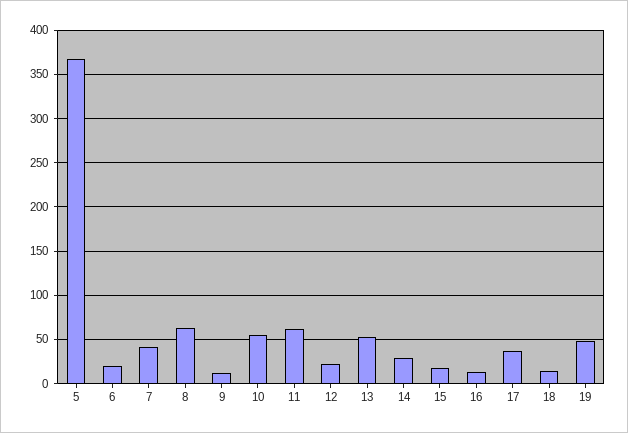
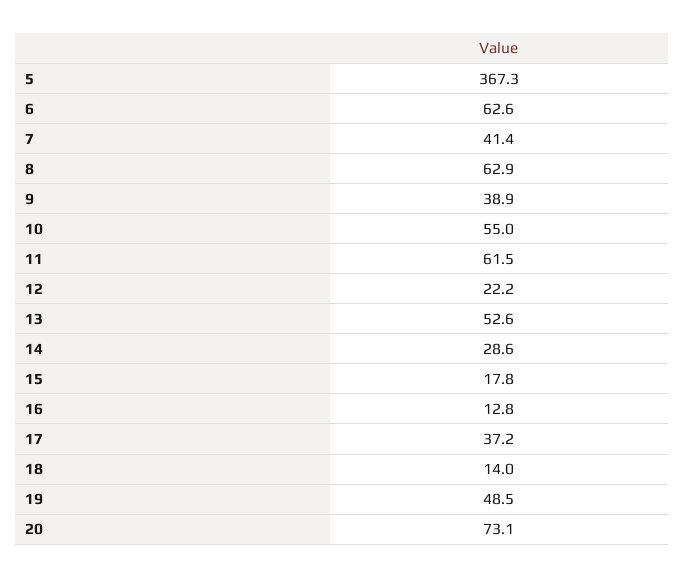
  {
    "5": 367.3,
-   "6": 20,
+   "6": 62.6,
    "7": 41.4,
    "8": 62.9,
-   "9": 10,
+   "9": 38.9,
    "10": 55,
    "11": 61.5,
    "12": 22.2,
    "13": 52.6,
    "14": 28.6,
    "15": 17.8,
    "16": 12.8,
    "17": 37.2,
    "18": 14,
-   "19": 48.5
+   "19": 48.5,
+   "20": 73.1
  }

